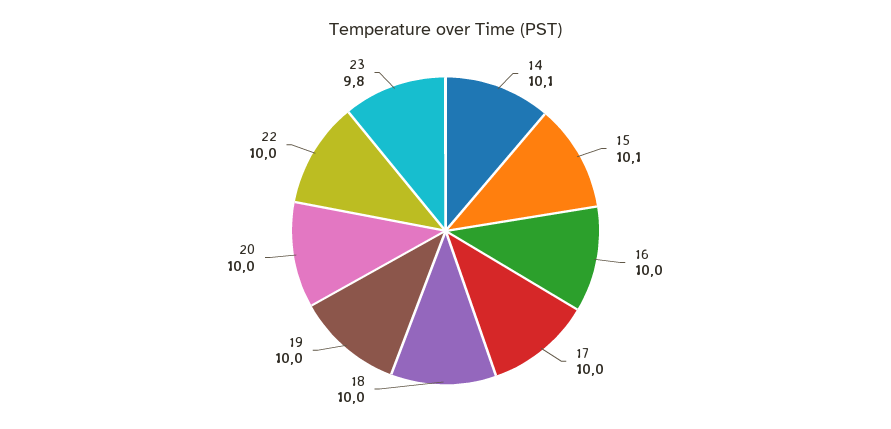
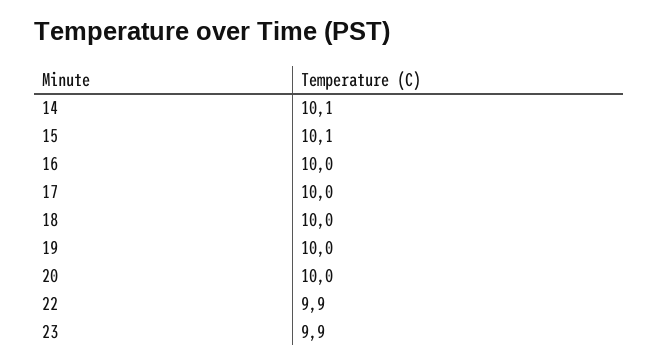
  {
    "14": 10.1,
    "15": 10.1,
    "16": 10,
    "17": 10,
    "18": 10,
    "19": 10,
    "20": 10,
-   "22": 10,
+   "22": 9.9,
-   "23": 9.8
+   "23": 9.9
  }

